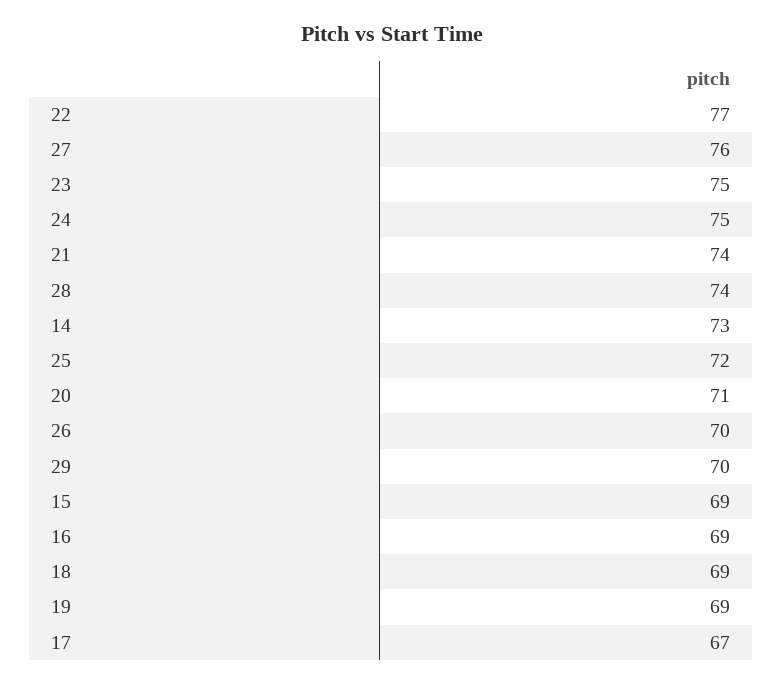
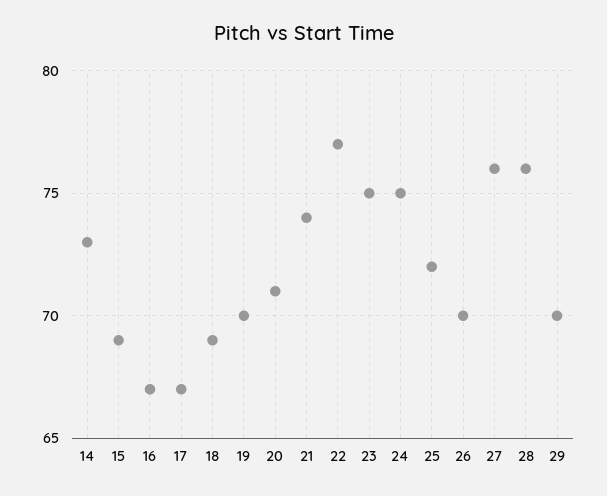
  {
    "22": 77,
    "27": 76,
    "23": 75,
    "24": 75,
    "21": 74,
-   "28": 74,
+   "28": 76,
    "14": 73,
    "25": 72,
    "20": 71,
    "26": 70,
    "29": 70,
    "15": 69,
-   "16": 69,
+   "16": 67,
    "18": 69,
-   "19": 69,
+   "19": 70,
    "17": 67
  }

